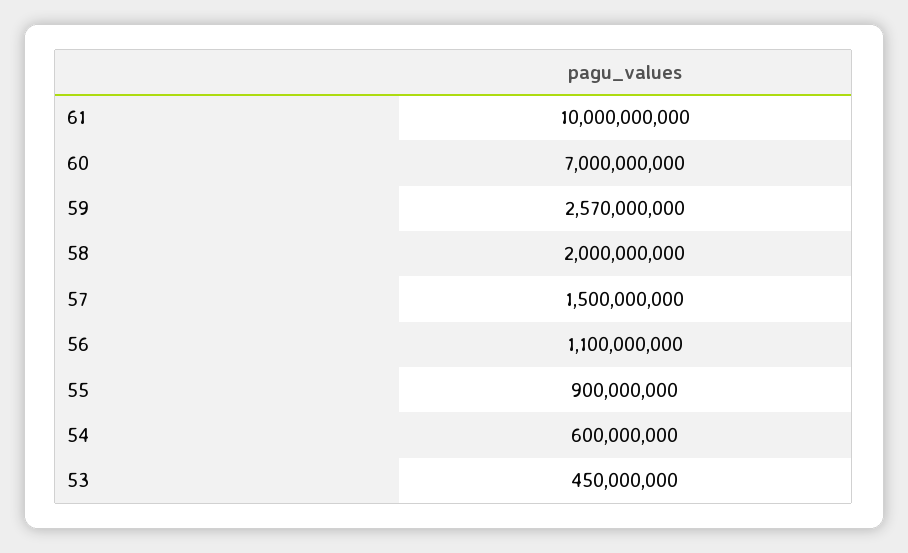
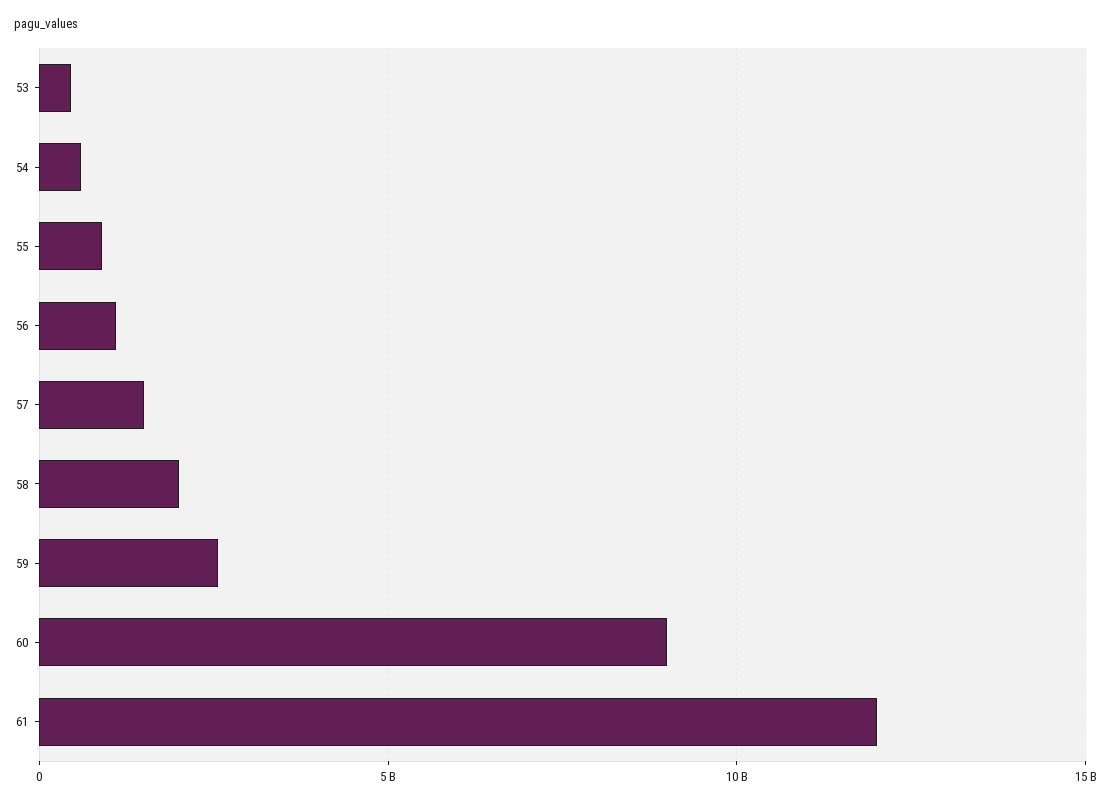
  {
-   "61": 10000000000,
+   "61": 12000000000,
-   "60": 7000000000,
+   "60": 9000000000,
    "59": 2570000000,
    "58": 2000000000,
    "57": 1500000000,
    "56": 1100000000,
    "55": 900000000,
    "54": 600000000,
    "53": 450000000
  }

